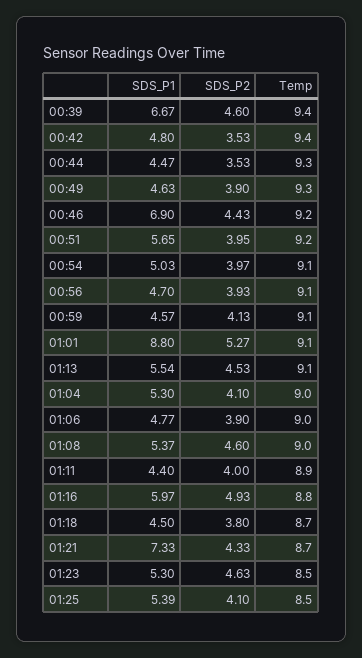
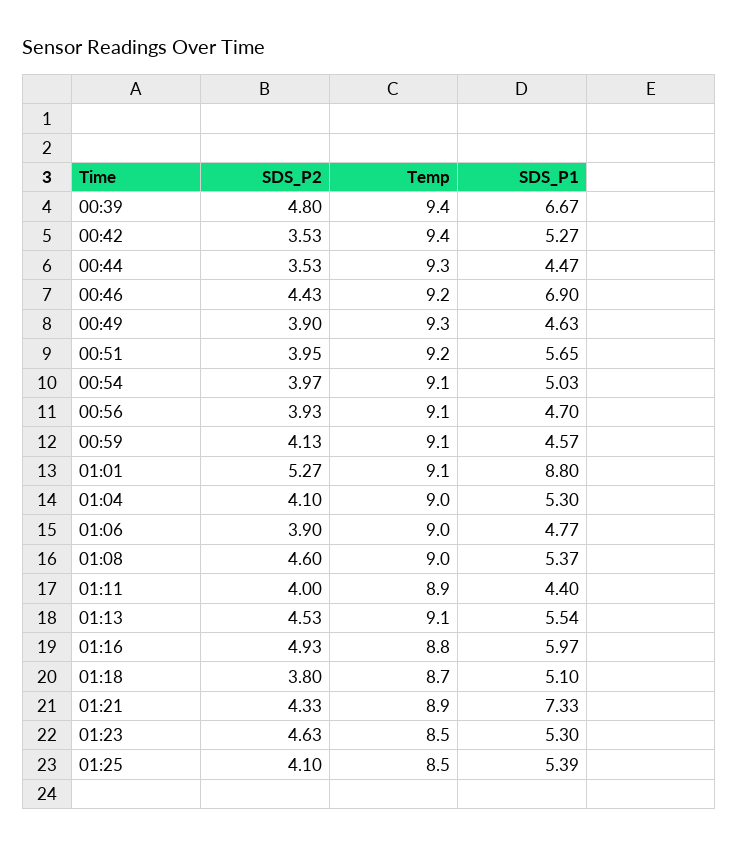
  {
    "SDS_P1": {
      "00:39": 6.67,
-     "00:42": 4.8,
+     "00:42": 5.27,
      "00:44": 4.47,
      "00:49": 4.63,
      "00:46": 6.9,
      "00:51": 5.65,
      "00:54": 5.03,
      "00:56": 4.7,
      "00:59": 4.57,
      "01:01": 8.8,
      "01:13": 5.54,
      "01:04": 5.3,
      "01:06": 4.77,
      "01:08": 5.37,
      "01:11": 4.4,
      "01:16": 5.97,
-     "01:18": 4.5,
+     "01:18": 5.1,
      "01:21": 7.33,
      "01:23": 5.3,
      "01:25": 5.39
    },
    "SDS_P2": {
-     "00:39": 4.6,
+     "00:39": 4.8,
      "00:42": 3.53,
      "00:44": 3.53,
      "00:49": 3.9,
      "00:46": 4.43,
      "00:51": 3.95,
      "00:54": 3.97,
      "00:56": 3.93,
      "00:59": 4.13,
      "01:01": 5.27,
      "01:13": 4.53,
      "01:04": 4.1,
      "01:06": 3.9,
      "01:08": 4.6,
      "01:11": 4,
      "01:16": 4.93,
      "01:18": 3.8,
      "01:21": 4.33,
      "01:23": 4.63,
      "01:25": 4.1
    },
    "Temp": {
      "00:39": 9.4,
      "00:42": 9.4,
      "00:44": 9.3,
      "00:49": 9.3,
      "00:46": 9.2,
      "00:51": 9.2,
      "00:54": 9.1,
      "00:56": 9.1,
      "00:59": 9.1,
      "01:01": 9.1,
      "01:13": 9.1,
      "01:04": 9,
      "01:06": 9,
      "01:08": 9,
      "01:11": 8.9,
      "01:16": 8.8,
      "01:18": 8.7,
-     "01:21": 8.7,
+     "01:21": 8.9,
      "01:23": 8.5,
      "01:25": 8.5
    }
  }

